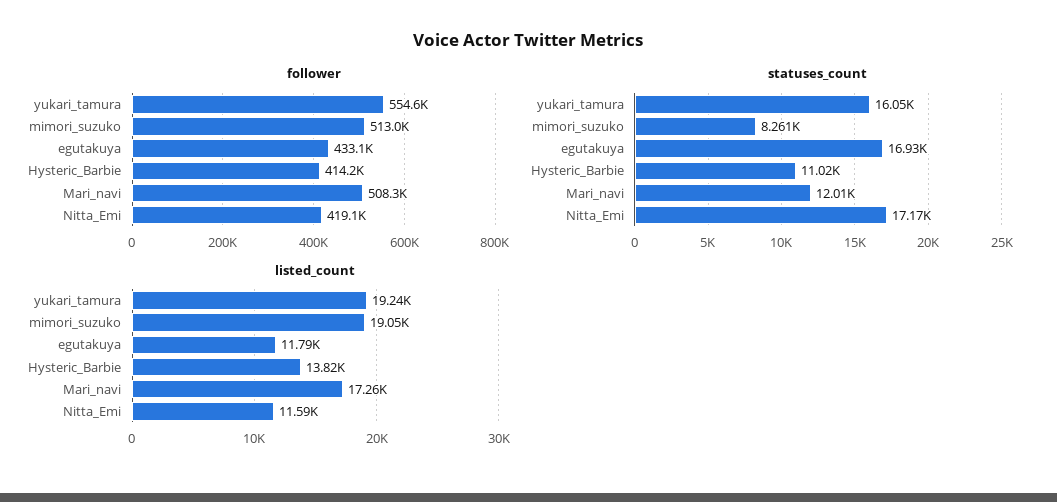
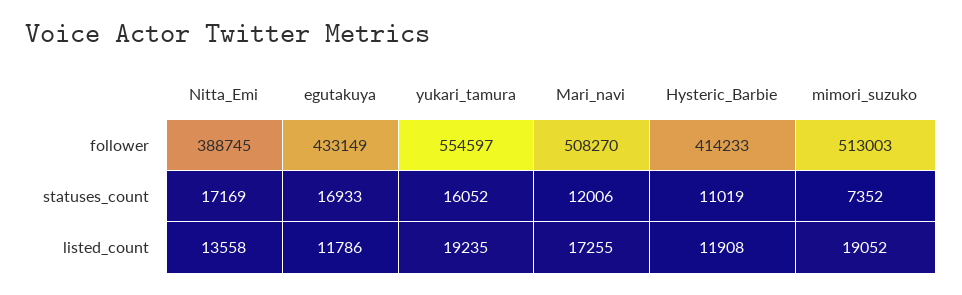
  {
    "follower": {
      "yukari_tamura": 554597,
      "mimori_suzuko": 513003,
      "egutakuya": 433149,
      "Hysteric_Barbie": 414233,
      "Mari_navi": 508270,
-     "Nitta_Emi": 419100
+     "Nitta_Emi": 388745
    },
    "statuses_count": {
      "yukari_tamura": 16052,
-     "mimori_suzuko": 8261,
+     "mimori_suzuko": 7352,
      "egutakuya": 16933,
      "Hysteric_Barbie": 11019,
      "Mari_navi": 12006,
      "Nitta_Emi": 17169
    },
    "listed_count": {
      "yukari_tamura": 19235,
      "mimori_suzuko": 19052,
      "egutakuya": 11786,
-     "Hysteric_Barbie": 13820,
+     "Hysteric_Barbie": 11908,
      "Mari_navi": 17255,
-     "Nitta_Emi": 11590
+     "Nitta_Emi": 13558
    }
  }

